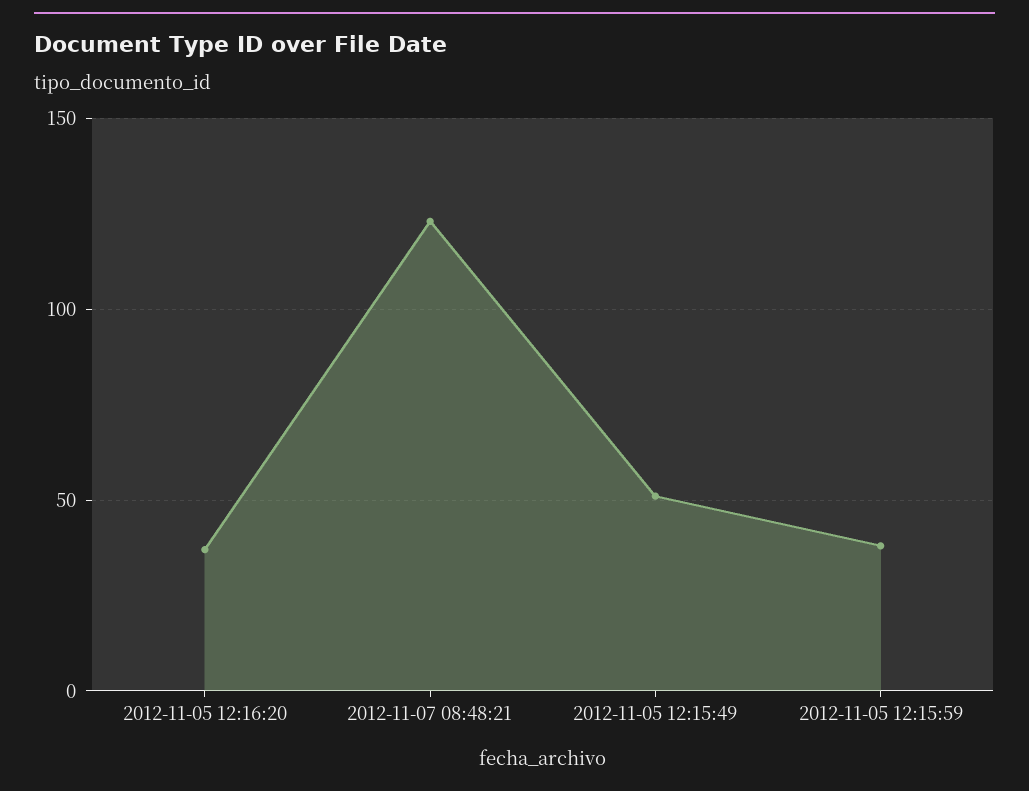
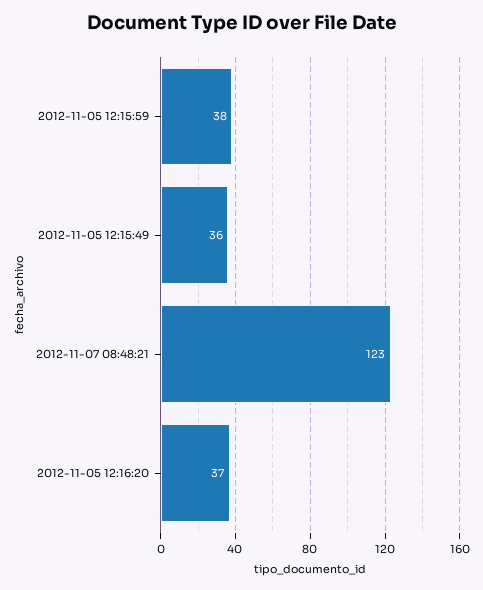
  {
    "2012-11-05 12:16:20": 37,
    "2012-11-07 08:48:21": 123,
-   "2012-11-05 12:15:49": 50,
+   "2012-11-05 12:15:49": 36,
    "2012-11-05 12:15:59": 38
  }

